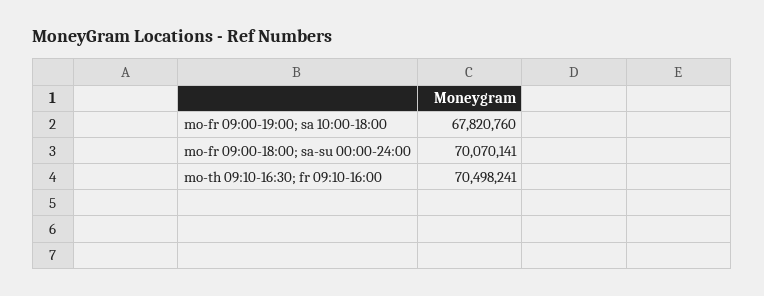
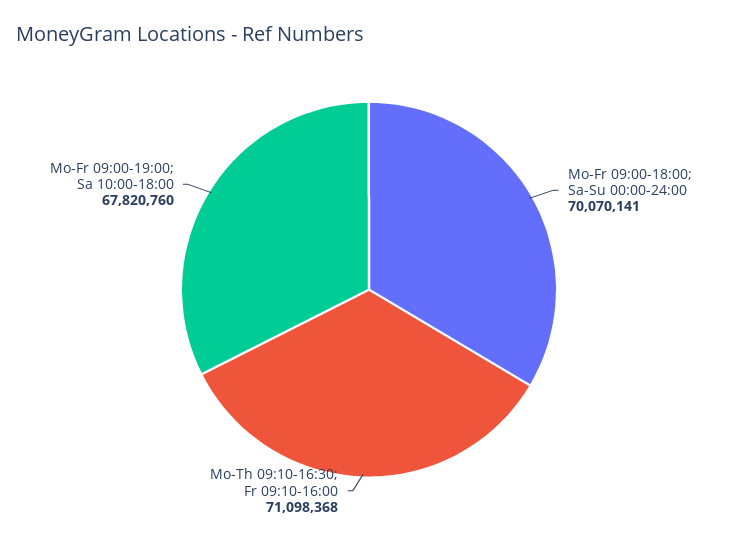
  {
    "mo-fr 09:00-19:00; sa 10:00-18:00": 67820760,
    "mo-fr 09:00-18:00; sa-su 00:00-24:00": 70070141,
-   "mo-th 09:10-16:30; fr 09:10-16:00": 70498241
+   "mo-th 09:10-16:30; fr 09:10-16:00": 71098368
  }

